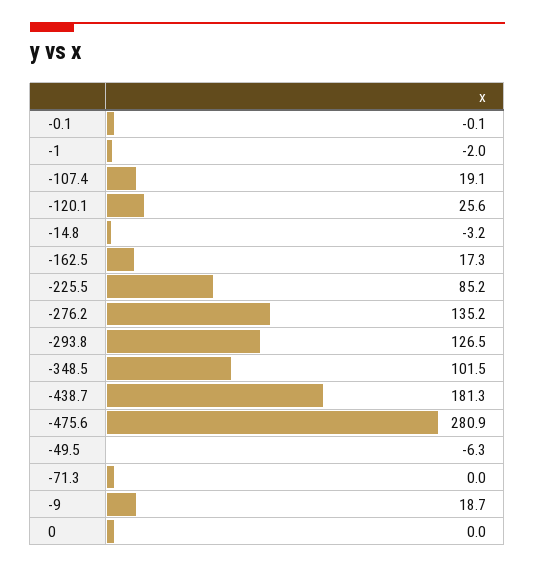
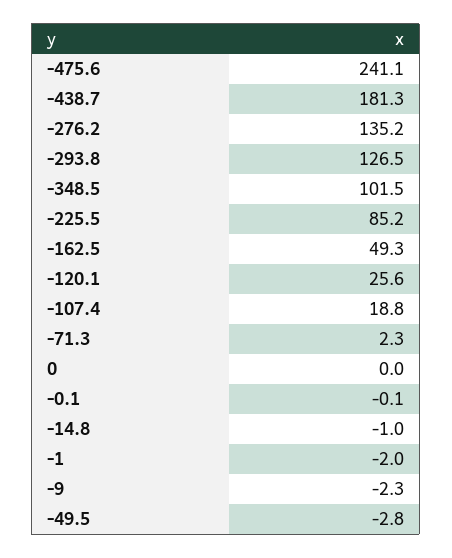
  {
    "-0.1": -0.1,
    "-1": -2,
-   "-107.4": 19.1,
+   "-107.4": 18.8,
    "-120.1": 25.6,
-   "-14.8": -3.2,
+   "-14.8": -1,
-   "-162.5": 17.3,
+   "-162.5": 49.3,
    "-225.5": 85.2,
    "-276.2": 135.2,
    "-293.8": 126.5,
    "-348.5": 101.5,
    "-438.7": 181.3,
-   "-475.6": 280.9,
+   "-475.6": 241.1,
-   "-49.5": -6.3,
+   "-49.5": -2.8,
-   "-71.3": 0,
+   "-71.3": 2.3,
-   "-9": 18.7,
+   "-9": -2.3,
    "0": 0
  }

